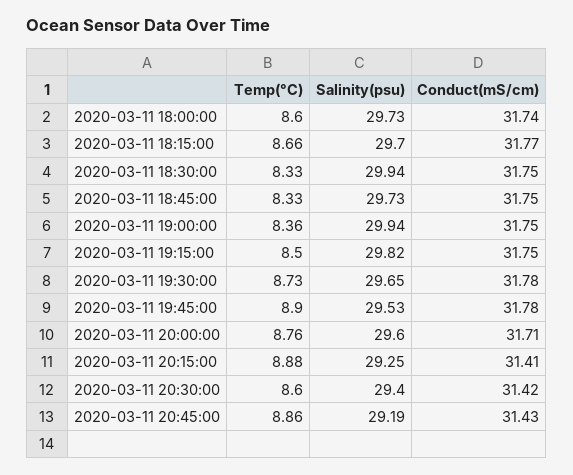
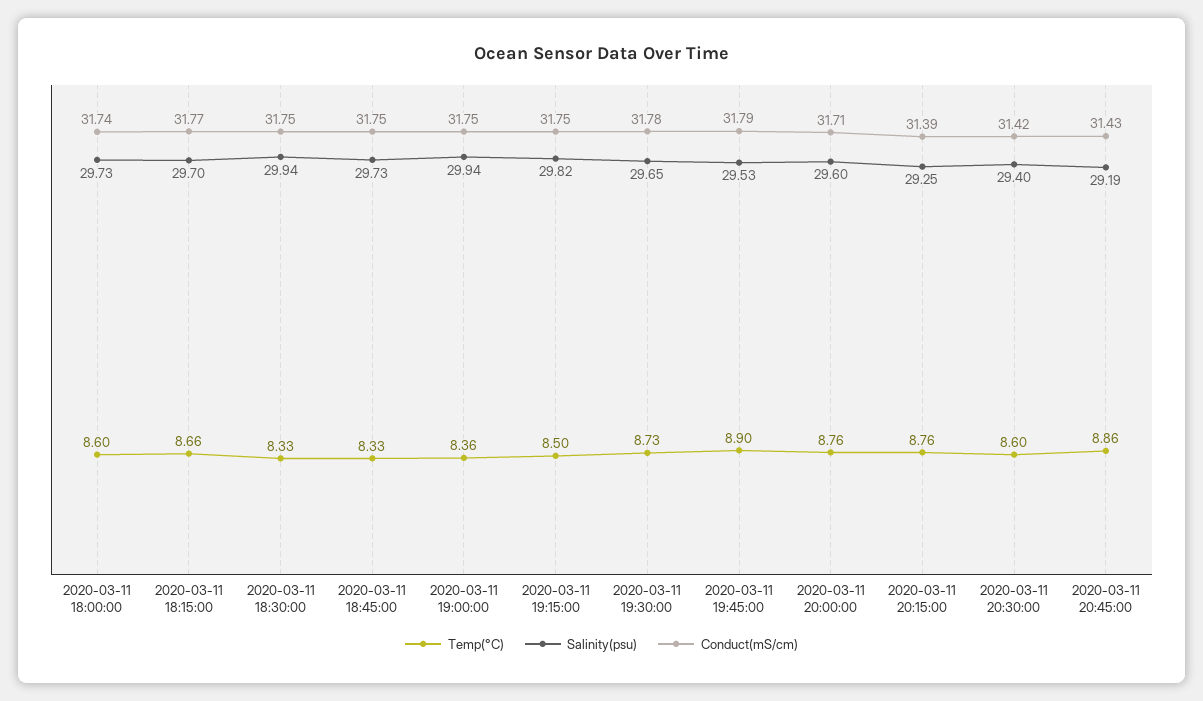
  {
    "Temp(°C)": {
      "2020-03-11 18:00:00": 8.6,
      "2020-03-11 18:15:00": 8.66,
      "2020-03-11 18:30:00": 8.33,
      "2020-03-11 18:45:00": 8.33,
      "2020-03-11 19:00:00": 8.36,
      "2020-03-11 19:15:00": 8.5,
      "2020-03-11 19:30:00": 8.73,
      "2020-03-11 19:45:00": 8.9,
      "2020-03-11 20:00:00": 8.76,
-     "2020-03-11 20:15:00": 8.88,
+     "2020-03-11 20:15:00": 8.76,
      "2020-03-11 20:30:00": 8.6,
      "2020-03-11 20:45:00": 8.86
    },
    "Salinity(psu)": {
      "2020-03-11 18:00:00": 29.73,
      "2020-03-11 18:15:00": 29.7,
      "2020-03-11 18:30:00": 29.94,
      "2020-03-11 18:45:00": 29.73,
      "2020-03-11 19:00:00": 29.94,
      "2020-03-11 19:15:00": 29.82,
      "2020-03-11 19:30:00": 29.65,
      "2020-03-11 19:45:00": 29.53,
      "2020-03-11 20:00:00": 29.6,
      "2020-03-11 20:15:00": 29.25,
      "2020-03-11 20:30:00": 29.4,
      "2020-03-11 20:45:00": 29.19
    },
    "Conduct(mS/cm)": {
      "2020-03-11 18:00:00": 31.74,
      "2020-03-11 18:15:00": 31.77,
      "2020-03-11 18:30:00": 31.75,
      "2020-03-11 18:45:00": 31.75,
      "2020-03-11 19:00:00": 31.75,
      "2020-03-11 19:15:00": 31.75,
      "2020-03-11 19:30:00": 31.78,
-     "2020-03-11 19:45:00": 31.78,
+     "2020-03-11 19:45:00": 31.79,
      "2020-03-11 20:00:00": 31.71,
-     "2020-03-11 20:15:00": 31.41,
+     "2020-03-11 20:15:00": 31.39,
      "2020-03-11 20:30:00": 31.42,
      "2020-03-11 20:45:00": 31.43
    }
  }

